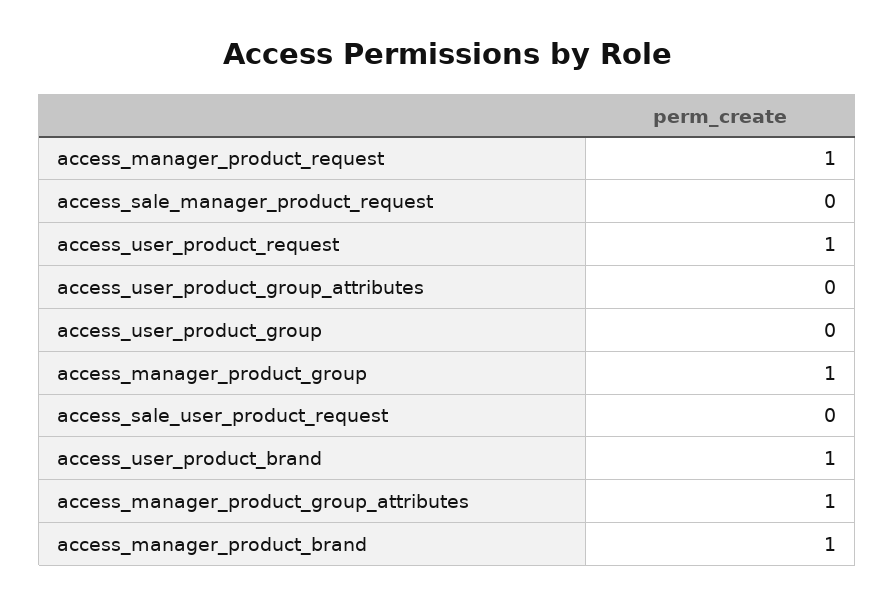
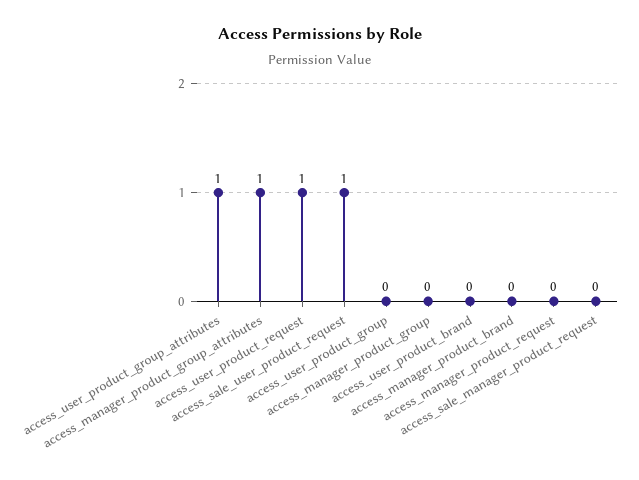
  {
-   "access_manager_product_request": 1,
+   "access_manager_product_request": 0,
    "access_sale_manager_product_request": 0,
    "access_user_product_request": 1,
-   "access_user_product_group_attributes": 0,
+   "access_user_product_group_attributes": 1,
    "access_user_product_group": 0,
-   "access_manager_product_group": 1,
+   "access_manager_product_group": 0,
-   "access_sale_user_product_request": 0,
+   "access_sale_user_product_request": 1,
-   "access_user_product_brand": 1,
+   "access_user_product_brand": 0,
    "access_manager_product_group_attributes": 1,
-   "access_manager_product_brand": 1
+   "access_manager_product_brand": 0
  }

